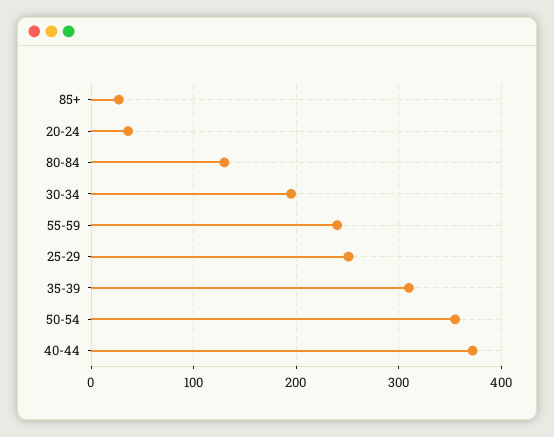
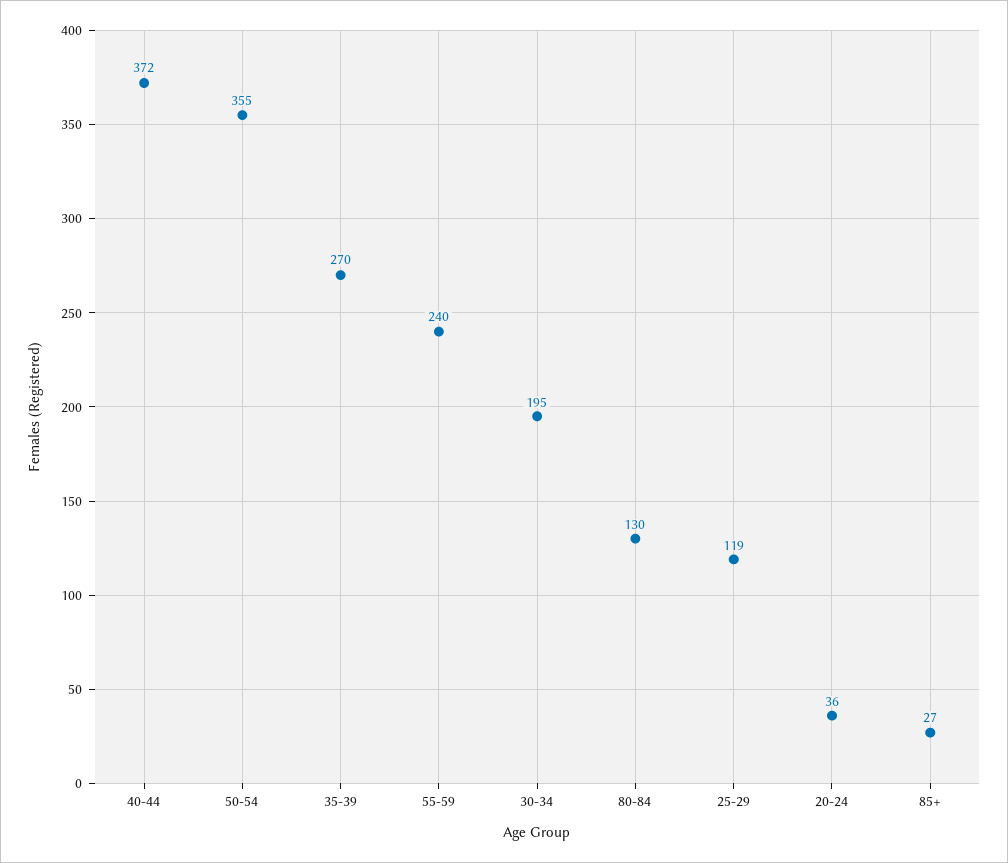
  {
    "85+": 27,
    "20-24": 36,
    "80-84": 130,
    "30-34": 195,
    "55-59": 240,
-   "25-29": 250,
+   "25-29": 119,
-   "35-39": 310,
+   "35-39": 270,
    "50-54": 355,
    "40-44": 372
  }

